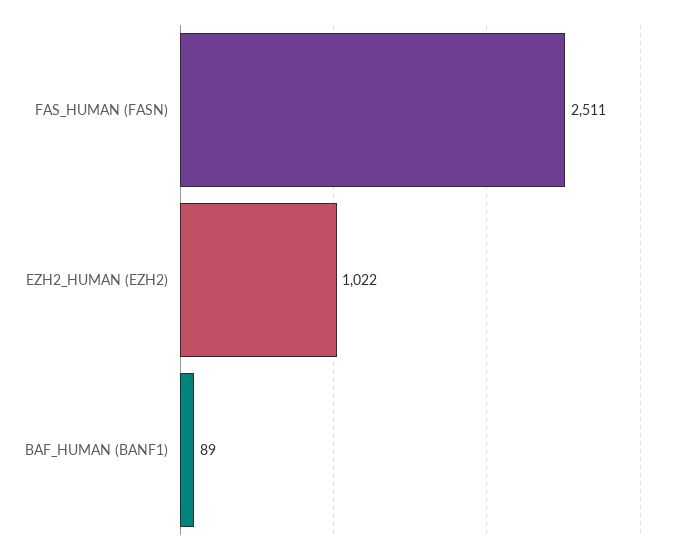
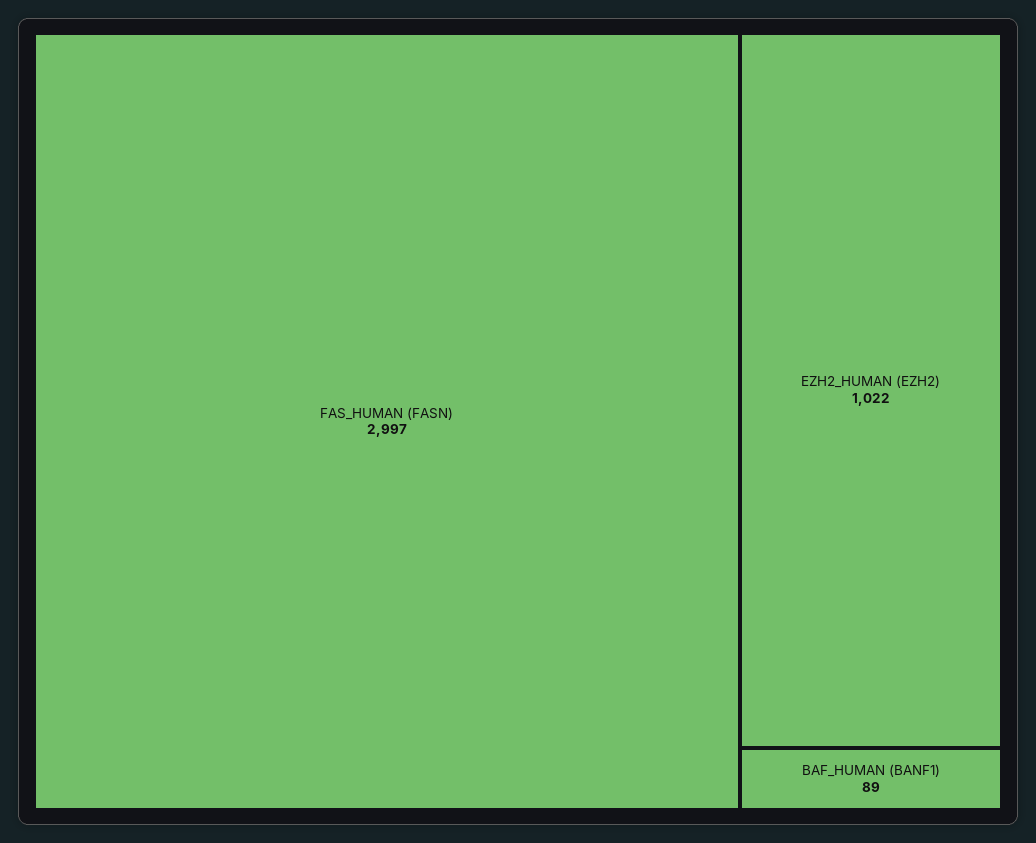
  {
-   "FAS_HUMAN (FASN)": 2511,
+   "FAS_HUMAN (FASN)": 2997,
    "EZH2_HUMAN (EZH2)": 1022,
    "BAF_HUMAN (BANF1)": 89
  }

